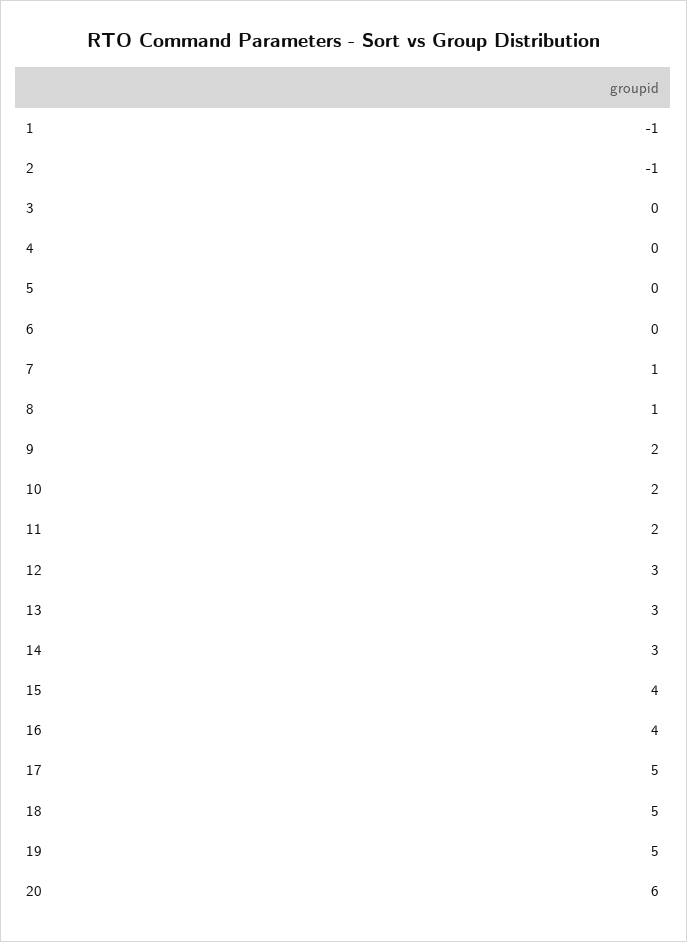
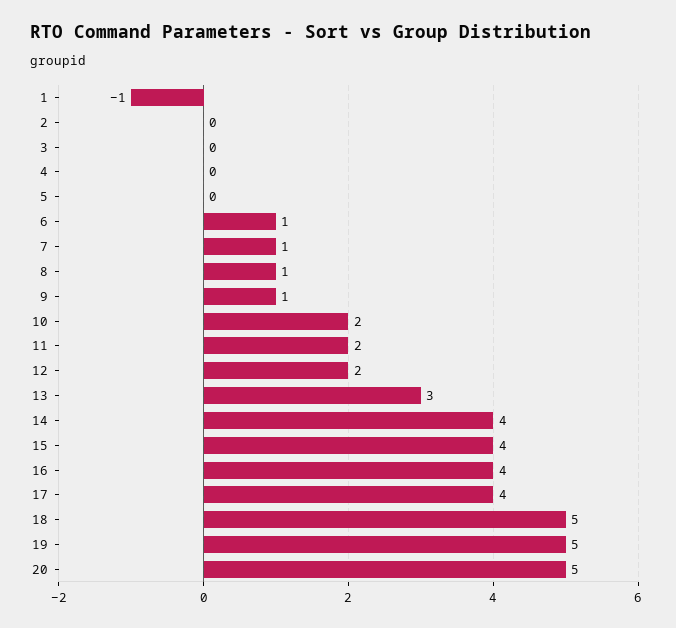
  {
    "1": -1,
-   "2": -1,
+   "2": 0,
    "3": 0,
    "4": 0,
    "5": 0,
-   "6": 0,
+   "6": 1,
    "7": 1,
    "8": 1,
-   "9": 2,
+   "9": 1,
    "10": 2,
    "11": 2,
-   "12": 3,
+   "12": 2,
    "13": 3,
-   "14": 3,
+   "14": 4,
    "15": 4,
    "16": 4,
-   "17": 5,
+   "17": 4,
    "18": 5,
    "19": 5,
-   "20": 6
+   "20": 5
  }

